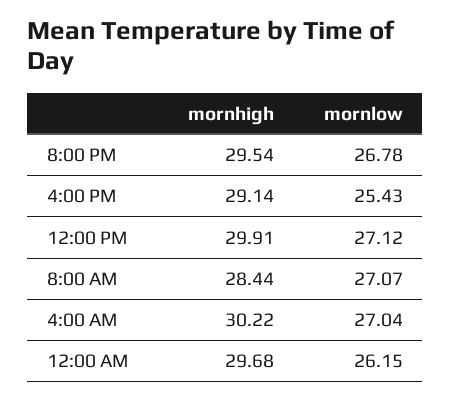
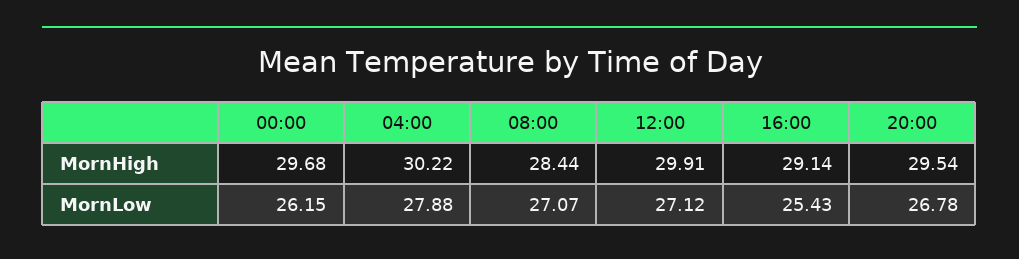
  {
    "mornhigh": {
      "8:00 PM": 29.54,
      "4:00 PM": 29.14,
      "12:00 PM": 29.91,
      "8:00 AM": 28.44,
      "4:00 AM": 30.22,
      "12:00 AM": 29.68
    },
    "mornlow": {
      "8:00 PM": 26.78,
      "4:00 PM": 25.43,
      "12:00 PM": 27.12,
      "8:00 AM": 27.07,
-     "4:00 AM": 27.04,
+     "4:00 AM": 27.88,
      "12:00 AM": 26.15
    }
  }

